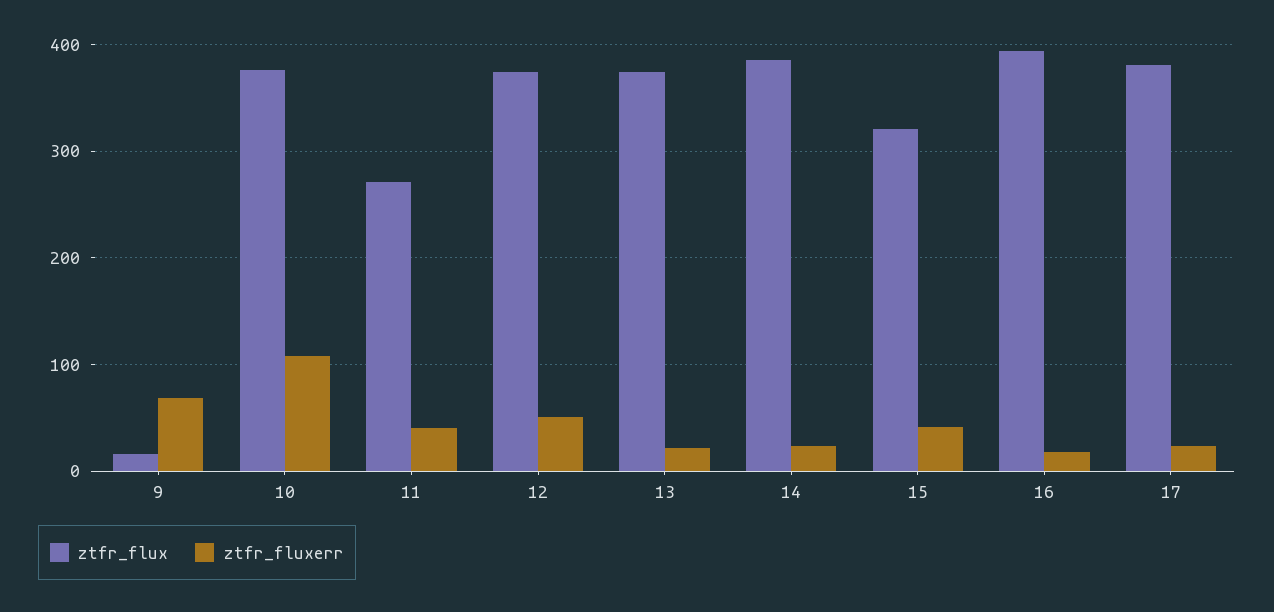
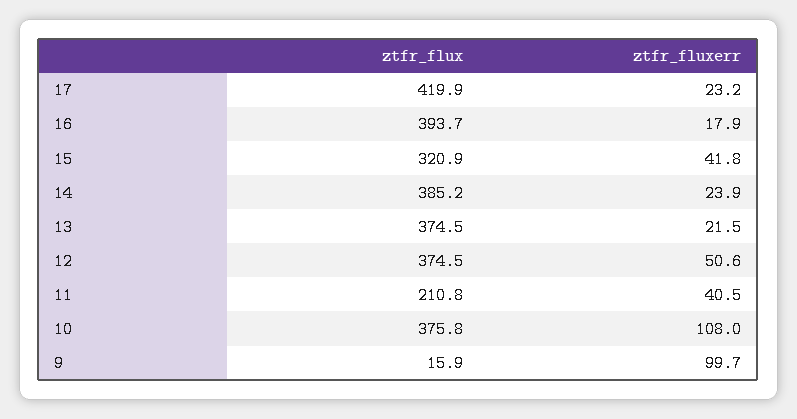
  {
    "ztfr_flux": {
      "9": 15.9,
      "10": 375.8,
-     "11": 270,
+     "11": 210.8,
      "12": 374.5,
      "13": 374.5,
      "14": 385.2,
      "15": 320.9,
      "16": 393.7,
-     "17": 380
+     "17": 419.9
    },
    "ztfr_fluxerr": {
-     "9": 70,
+     "9": 99.7,
      "10": 108,
      "11": 40.5,
      "12": 50.6,
      "13": 21.5,
      "14": 23.9,
      "15": 41.8,
      "16": 17.9,
      "17": 23.2
    }
  }

